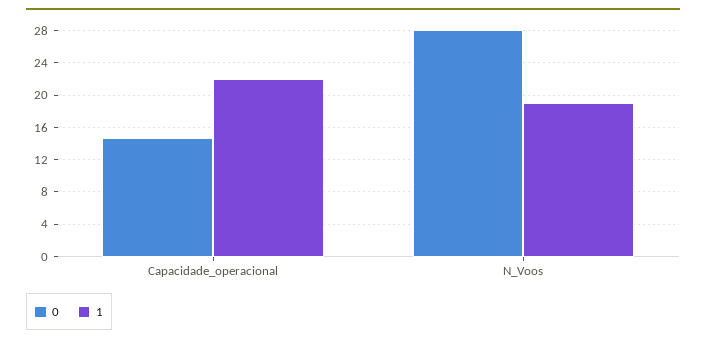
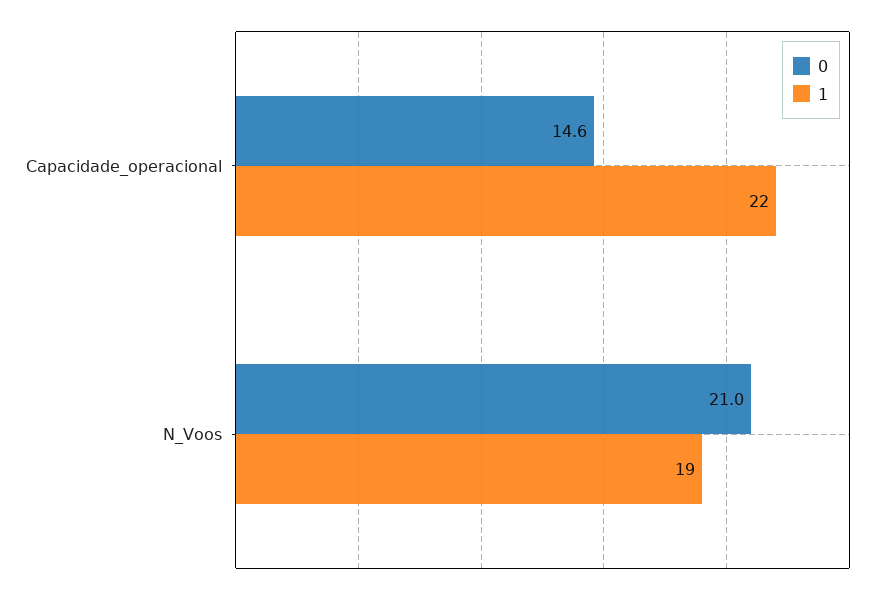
  {
    "0": {
      "Capacidade_operacional": 14.6,
-     "N_Voos": 28
+     "N_Voos": 21
    },
    "1": {
      "Capacidade_operacional": 22,
      "N_Voos": 19
    }
  }

